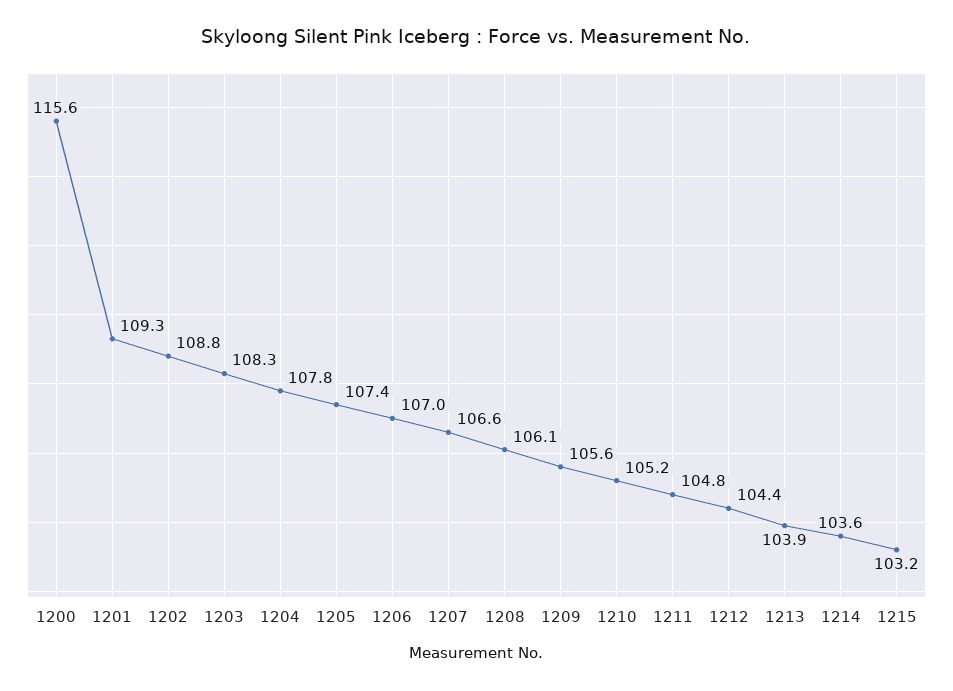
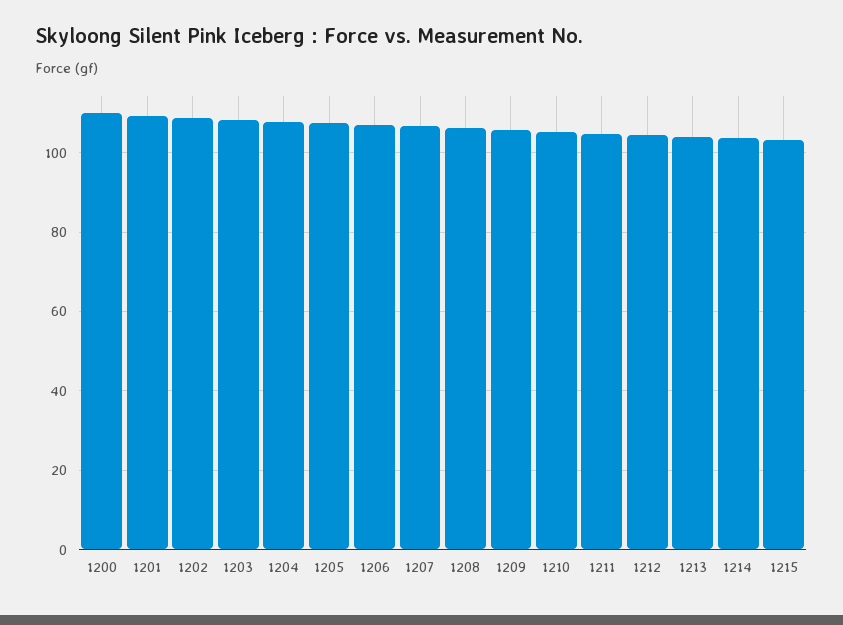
  {
-   "1200": 115.6,
+   "1200": 110,
    "1201": 109.3,
    "1202": 108.8,
    "1203": 108.3,
    "1204": 107.8,
    "1205": 107.4,
    "1206": 107,
    "1207": 106.6,
    "1208": 106.1,
    "1209": 105.6,
    "1210": 105.2,
    "1211": 104.8,
    "1212": 104.4,
    "1213": 103.9,
    "1214": 103.6,
    "1215": 103.2
  }

